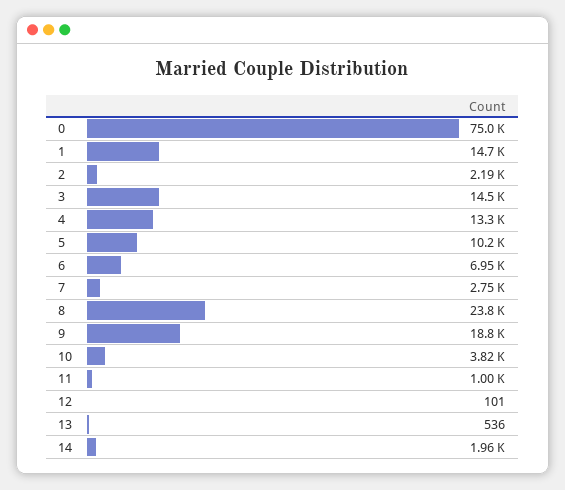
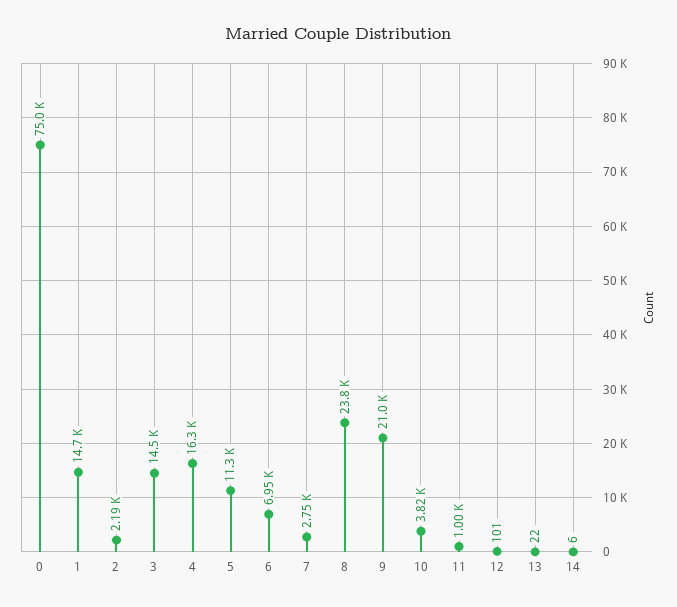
  {
    "0": 75000,
    "1": 14700,
    "2": 2190,
    "3": 14500,
-   "4": 13300,
+   "4": 16300,
-   "5": 10200,
+   "5": 11300,
    "6": 6950,
    "7": 2750,
    "8": 23800,
-   "9": 18800,
+   "9": 21000,
    "10": 3820,
    "11": 1000,
    "12": 101,
-   "13": 536,
+   "13": 22,
-   "14": 1960
+   "14": 6
  }

